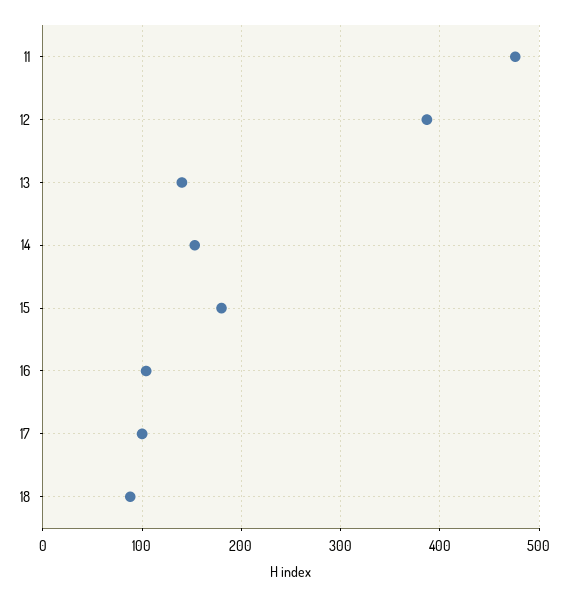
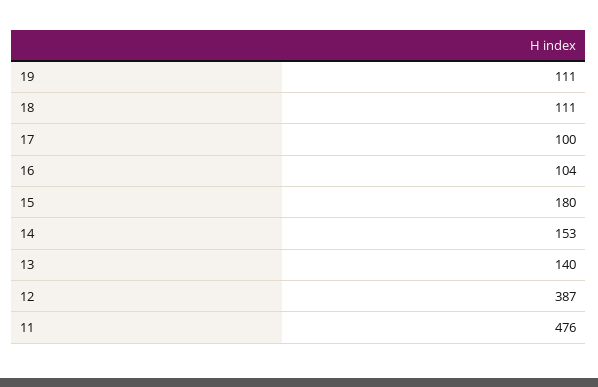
  {
    "11": 476,
    "12": 387,
    "13": 140,
    "14": 153,
    "15": 180,
    "16": 104,
    "17": 100,
-   "18": 90
+   "18": 111,
+   "19": 111
  }

